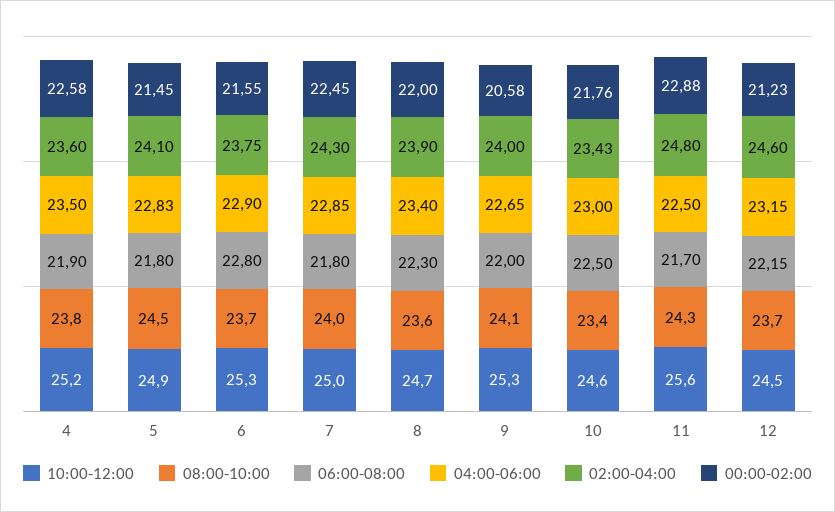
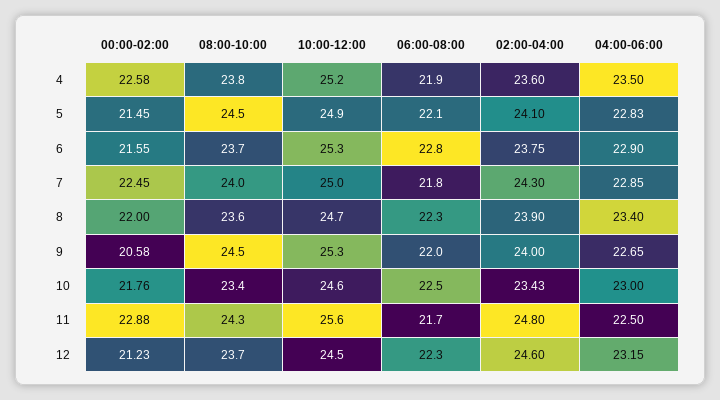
  {
    "10:00-12:00": {
      "4": 25.2,
      "5": 24.9,
      "6": 25.3,
      "7": 25,
      "8": 24.7,
      "9": 25.3,
      "10": 24.6,
      "11": 25.6,
      "12": 24.5
    },
    "08:00-10:00": {
      "4": 23.8,
      "5": 24.5,
      "6": 23.7,
      "7": 24,
      "8": 23.6,
-     "9": 24.1,
+     "9": 24.5,
      "10": 23.4,
      "11": 24.3,
      "12": 23.7
    },
    "06:00-08:00": {
      "4": 21.9,
-     "5": 21.8,
+     "5": 22.1,
      "6": 22.8,
      "7": 21.8,
      "8": 22.3,
      "9": 22,
      "10": 22.5,
      "11": 21.7,
-     "12": 22.15
+     "12": 22.3
    },
    "04:00-06:00": {
      "4": 23.5,
      "5": 22.83,
      "6": 22.9,
      "7": 22.85,
      "8": 23.4,
      "9": 22.65,
      "10": 23,
      "11": 22.5,
      "12": 23.15
    },
    "02:00-04:00": {
      "4": 23.6,
      "5": 24.1,
      "6": 23.75,
      "7": 24.3,
      "8": 23.9,
      "9": 24,
      "10": 23.43,
      "11": 24.8,
      "12": 24.6
    },
    "00:00-02:00": {
      "4": 22.58,
      "5": 21.45,
      "6": 21.55,
      "7": 22.45,
      "8": 22,
      "9": 20.58,
      "10": 21.76,
      "11": 22.88,
      "12": 21.23
    }
  }

